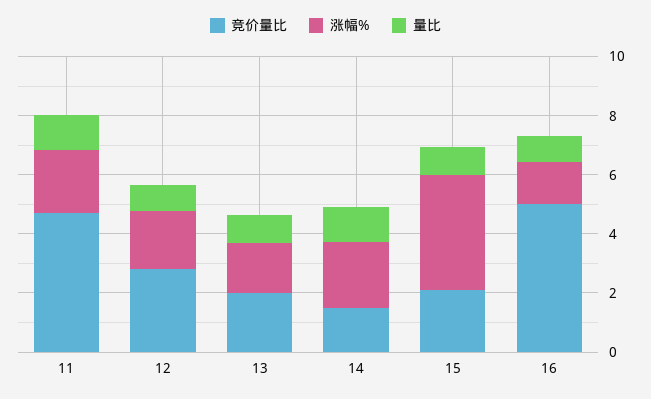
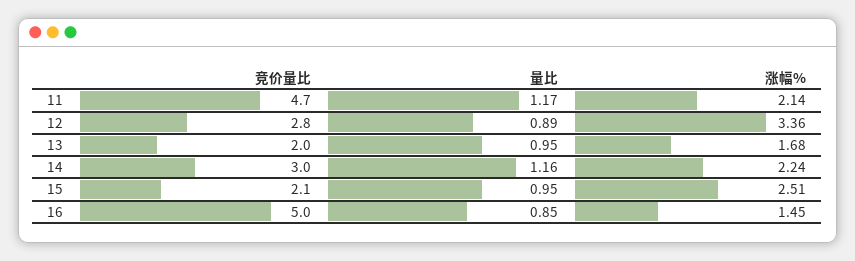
  {
    "竞价量比": {
      "11": 4.7,
      "12": 2.8,
      "13": 2,
-     "14": 1.5,
+     "14": 3,
      "15": 2.1,
      "16": 5
    },
    "涨幅%": {
      "11": 2.14,
-     "12": 2,
+     "12": 3.36,
      "13": 1.68,
      "14": 2.24,
-     "15": 4,
+     "15": 2.51,
      "16": 1.45
    },
    "量比": {
      "11": 1.17,
      "12": 0.89,
      "13": 0.95,
      "14": 1.16,
      "15": 0.95,
      "16": 0.85
    }
  }

